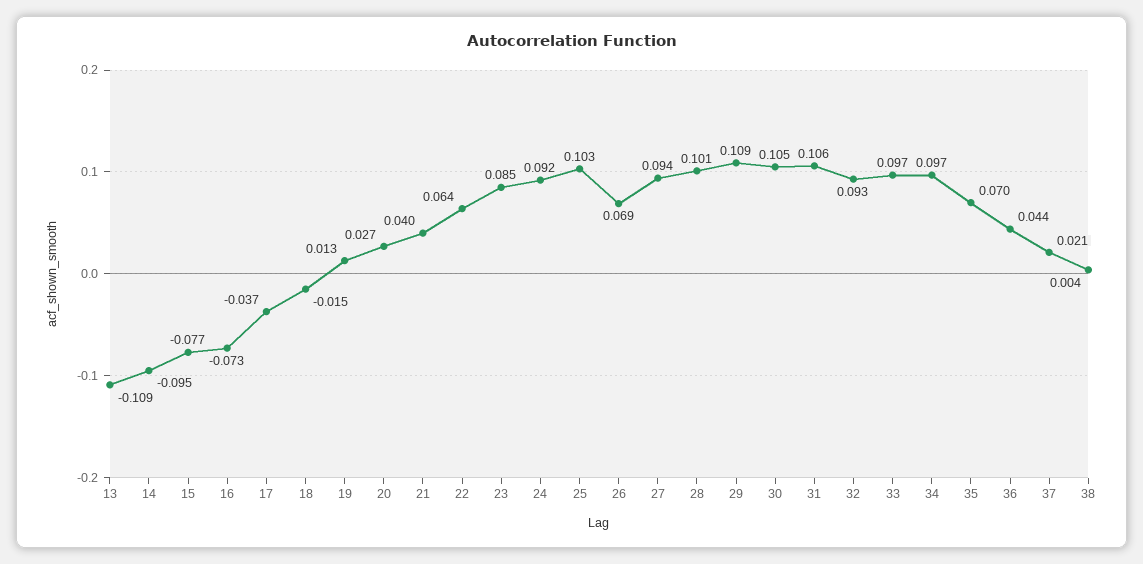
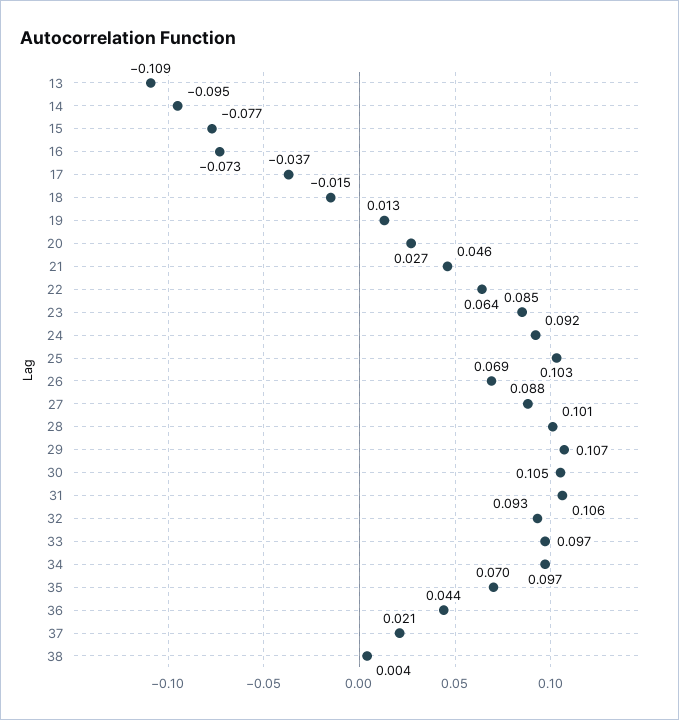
  {
    "13": -0.109,
    "14": -0.095,
    "15": -0.077,
    "16": -0.073,
    "17": -0.037,
    "18": -0.015,
    "19": 0.013,
    "20": 0.027,
-   "21": 0.04,
+   "21": 0.046,
    "22": 0.064,
    "23": 0.085,
    "24": 0.092,
    "25": 0.103,
    "26": 0.069,
-   "27": 0.094,
+   "27": 0.088,
    "28": 0.101,
-   "29": 0.109,
+   "29": 0.107,
    "30": 0.105,
    "31": 0.106,
    "32": 0.093,
    "33": 0.097,
    "34": 0.097,
    "35": 0.07,
    "36": 0.044,
    "37": 0.021,
    "38": 0.004
  }

